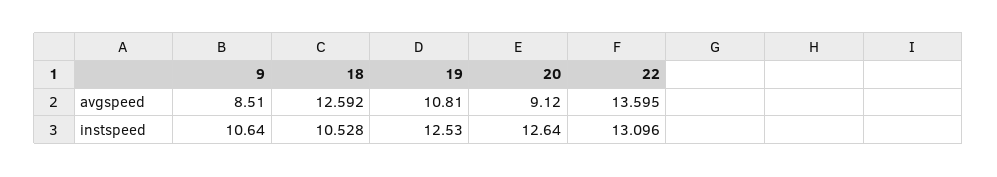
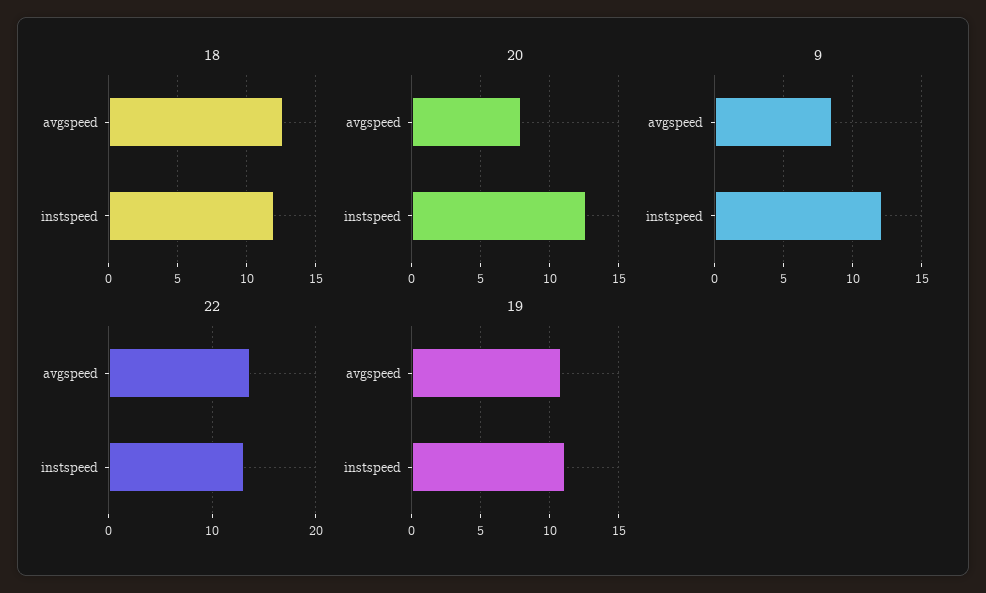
  {
    "9": {
      "avgspeed": 8.51,
-     "instspeed": 10.64
+     "instspeed": 12
    },
    "18": {
      "avgspeed": 12.592,
-     "instspeed": 10.528
+     "instspeed": 12
    },
    "19": {
      "avgspeed": 10.81,
-     "instspeed": 12.53
+     "instspeed": 11
    },
    "20": {
-     "avgspeed": 9.12,
+     "avgspeed": 8,
      "instspeed": 12.64
    },
    "22": {
      "avgspeed": 13.595,
      "instspeed": 13.096
    }
  }

